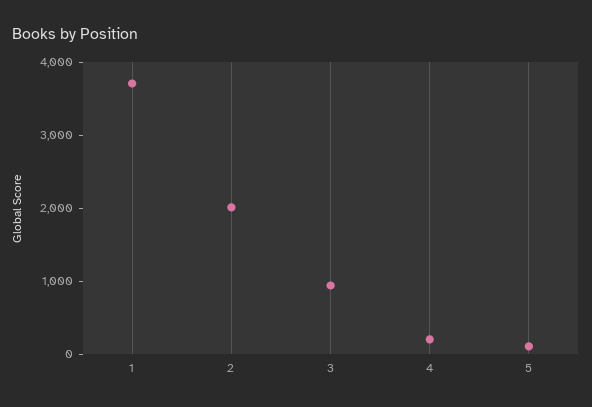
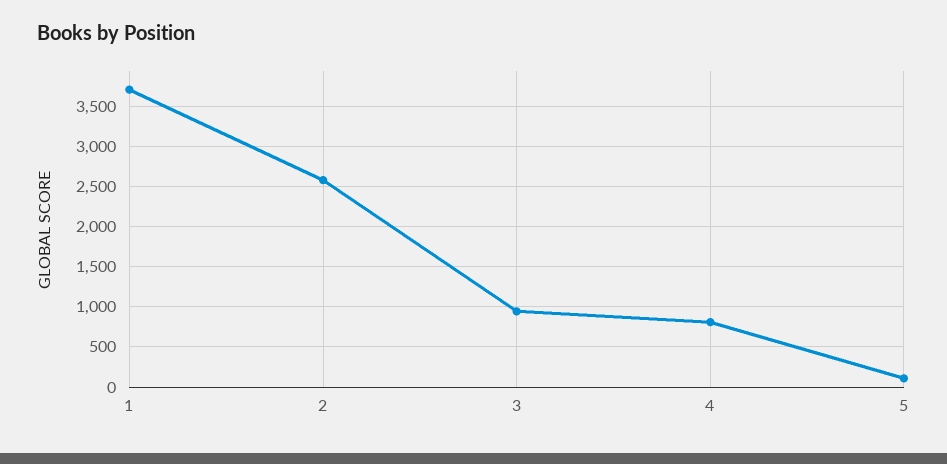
  {
    "1": 3700,
-   "2": 2000,
+   "2": 2600,
    "3": 900,
-   "4": 200,
+   "4": 800,
    "5": 100
  }

